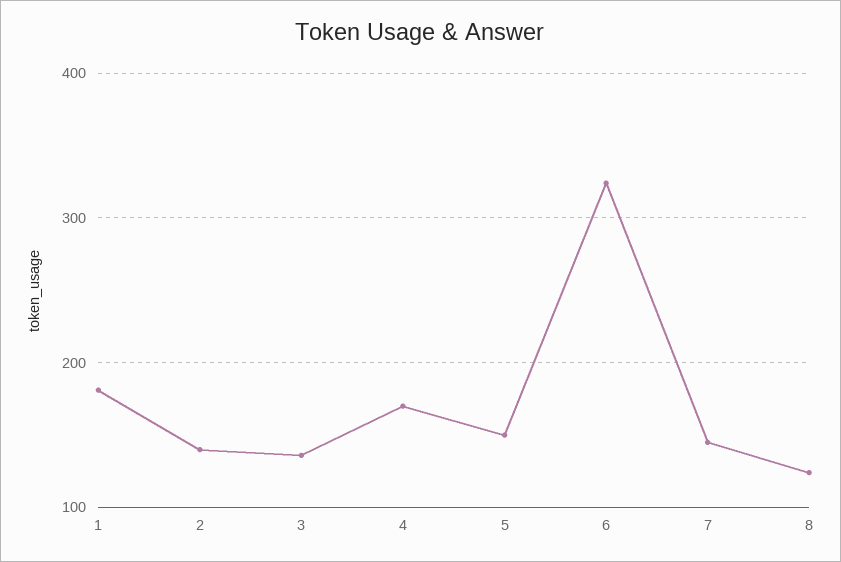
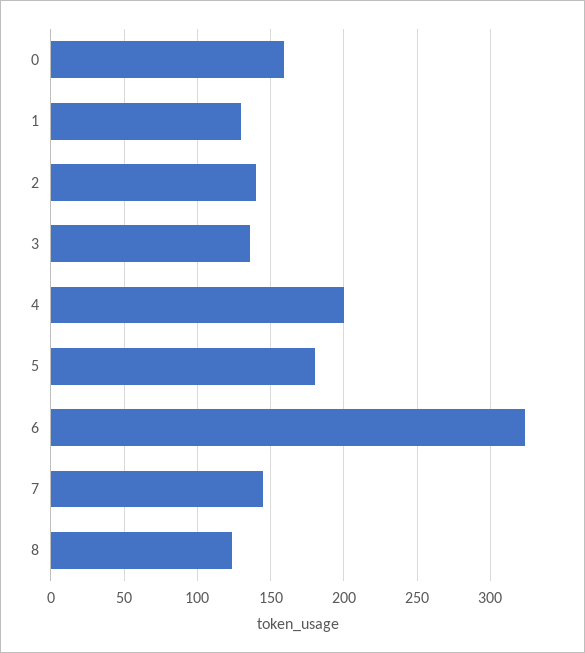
  {
-   "1": 180,
+   "1": 130,
    "2": 140,
    "3": 135,
-   "4": 170,
+   "4": 200,
-   "5": 150,
+   "5": 180,
    "6": 325,
    "7": 145,
-   "8": 125
+   "8": 125,
+   "0": 160
  }

